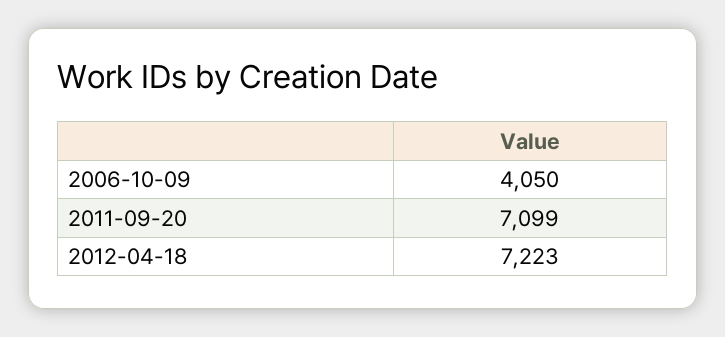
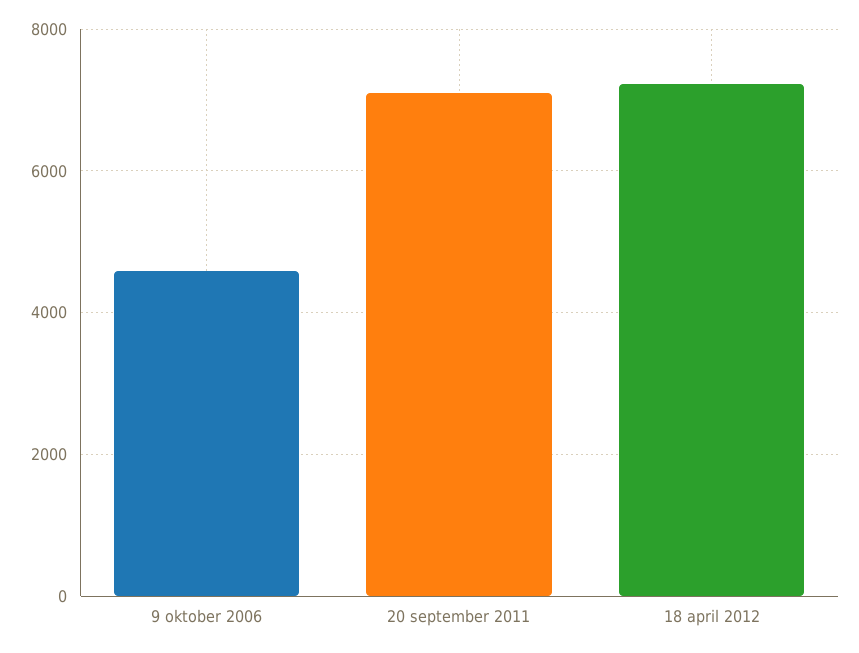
  {
-   "2006-10-09": 4050,
+   "2006-10-09": 4600,
    "2011-09-20": 7099,
    "2012-04-18": 7223
  }

